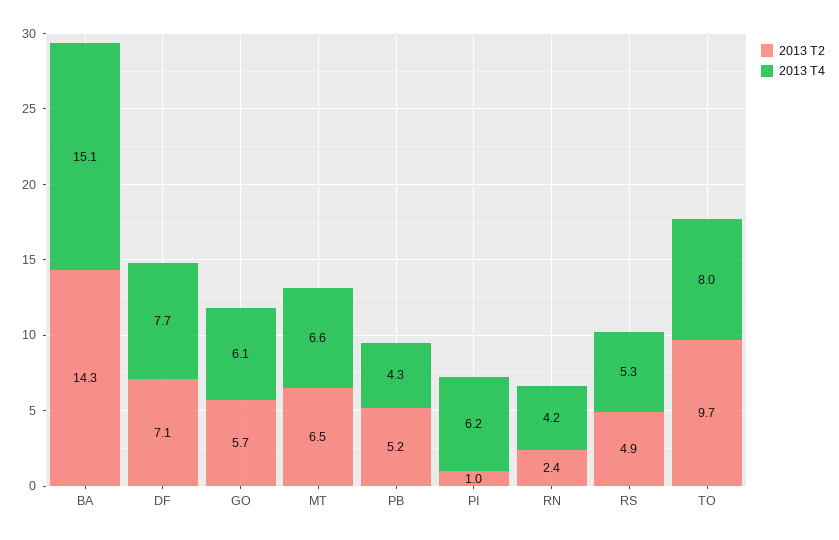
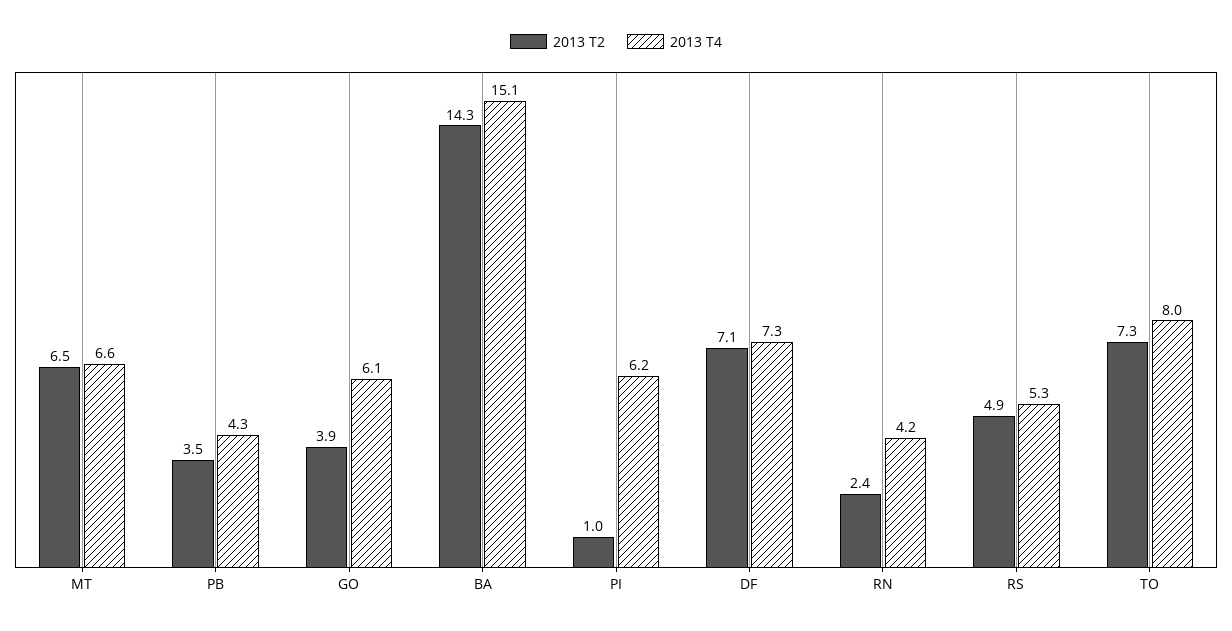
  {
    "2013 T2": {
      "BA": 14.3,
      "DF": 7.1,
-     "GO": 5.7,
+     "GO": 3.9,
      "MT": 6.5,
-     "PB": 5.2,
+     "PB": 3.5,
      "PI": 1,
      "RN": 2.4,
      "RS": 4.9,
-     "TO": 9.7
+     "TO": 7.3
    },
    "2013 T4": {
      "BA": 15.1,
-     "DF": 7.7,
+     "DF": 7.3,
      "GO": 6.1,
      "MT": 6.6,
      "PB": 4.3,
      "PI": 6.2,
      "RN": 4.2,
      "RS": 5.3,
      "TO": 8
    }
  }

